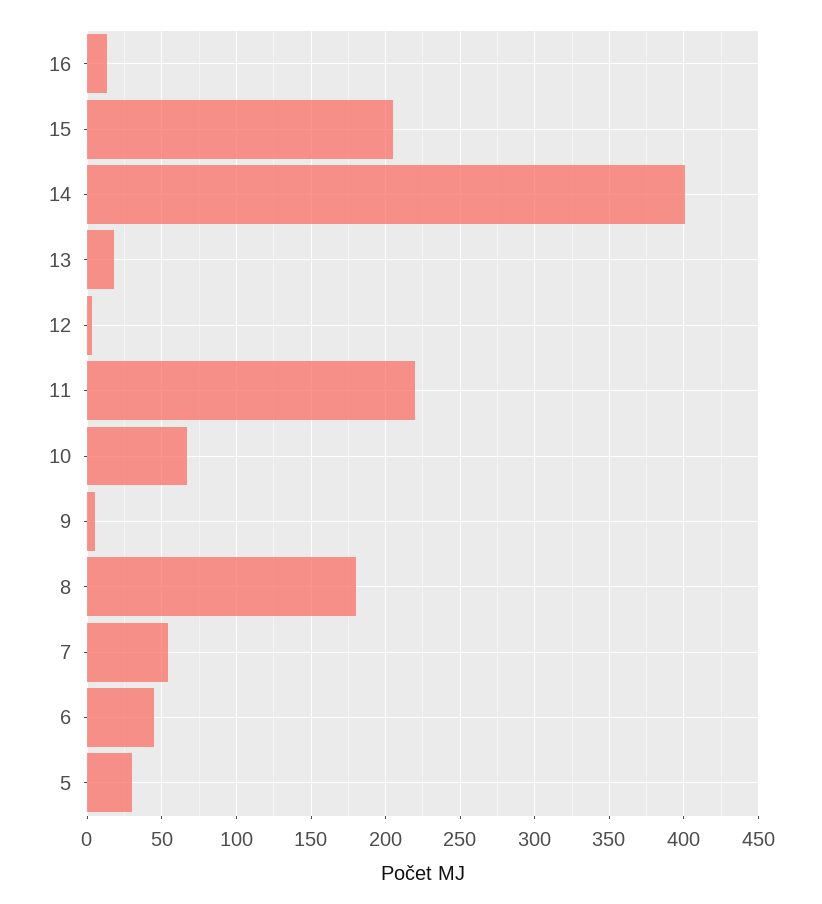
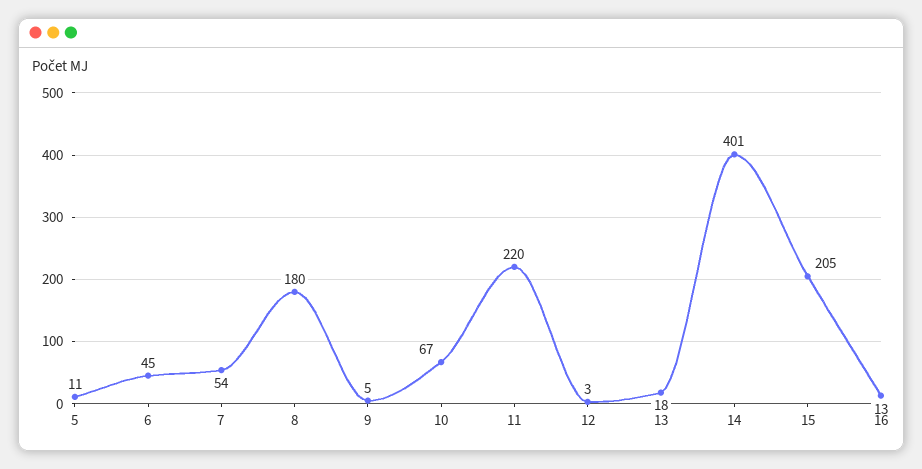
  {
    "16": 13,
    "15": 205,
    "14": 401,
    "13": 18,
    "12": 3,
    "11": 220,
    "10": 67,
    "9": 5,
    "8": 180,
    "7": 54,
    "6": 45,
-   "5": 30
+   "5": 11
  }

